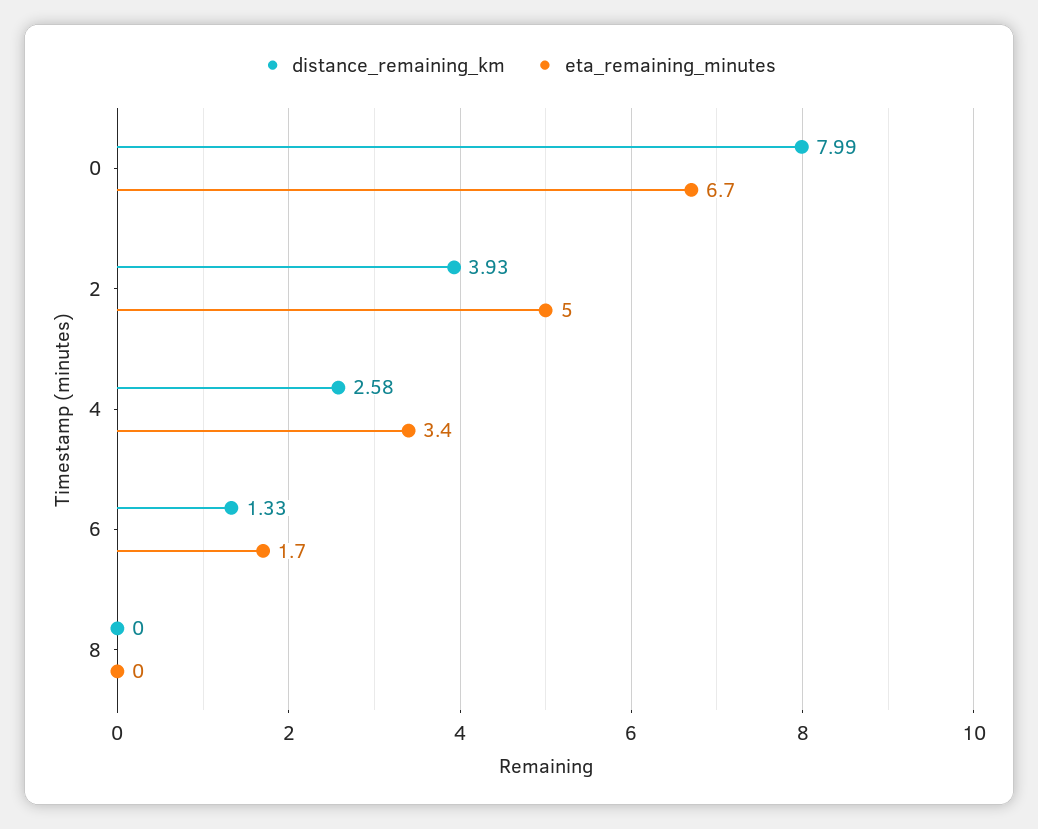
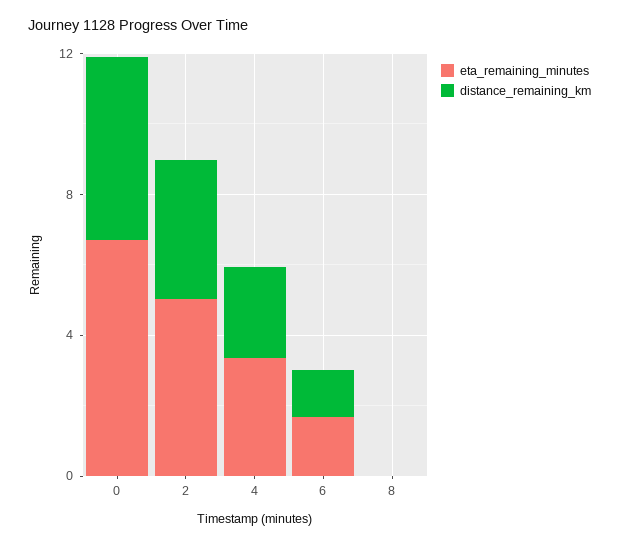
  {
    "distance_remaining_km": {
-     "0": 7.99,
+     "0": 5,
      "2": 3.93,
      "4": 2.58,
      "6": 1.33,
      "8": 0
    },
    "eta_remaining_minutes": {
      "0": 6.7,
      "2": 5,
      "4": 3.4,
      "6": 1.7,
      "8": 0
    }
  }

